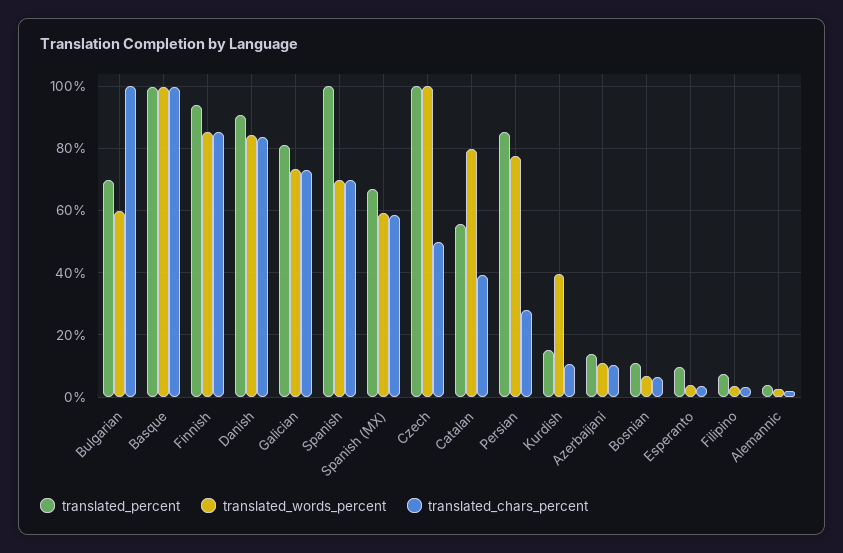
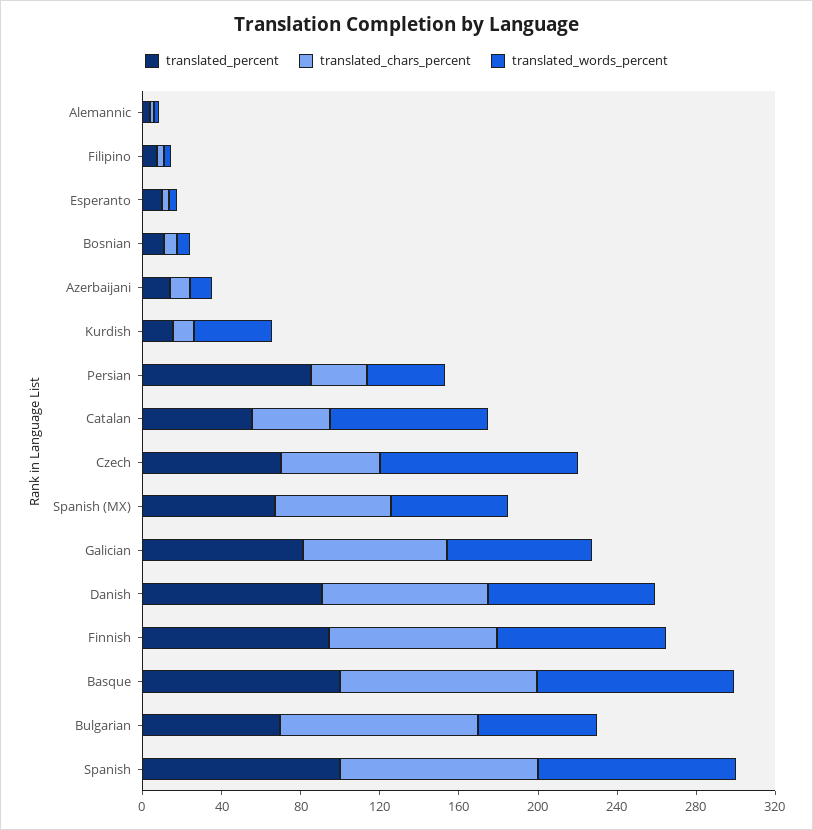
  {
    "translated_percent": {
      "Bulgarian": 70,
      "Basque": 100,
      "Finnish": 94,
      "Danish": 90,
      "Galician": 82,
      "Spanish": 100,
      "Spanish (MX)": 68,
-     "Czech": 100,
+     "Czech": 70,
      "Catalan": 56,
      "Persian": 86,
      "Kurdish": 16,
      "Azerbaijani": 14,
      "Bosnian": 10,
      "Esperanto": 10,
      "Filipino": 8,
      "Alemannic": 4
    },
    "translated_words_percent": {
      "Bulgarian": 60,
      "Basque": 100,
      "Finnish": 86,
      "Danish": 84,
      "Galician": 74,
-     "Spanish": 70,
+     "Spanish": 100,
      "Spanish (MX)": 60,
      "Czech": 100,
      "Catalan": 80,
-     "Persian": 78,
+     "Persian": 40,
      "Kurdish": 40,
      "Azerbaijani": 10,
      "Bosnian": 6,
      "Esperanto": 4,
      "Filipino": 4,
      "Alemannic": 2
    },
    "translated_chars_percent": {
      "Bulgarian": 100,
      "Basque": 100,
      "Finnish": 86,
      "Danish": 84,
      "Galician": 74,
-     "Spanish": 70,
+     "Spanish": 100,
      "Spanish (MX)": 58,
      "Czech": 50,
      "Catalan": 40,
      "Persian": 28,
      "Kurdish": 10,
      "Azerbaijani": 10,
      "Bosnian": 6,
      "Esperanto": 4,
      "Filipino": 4,
      "Alemannic": 2
    }
  }

